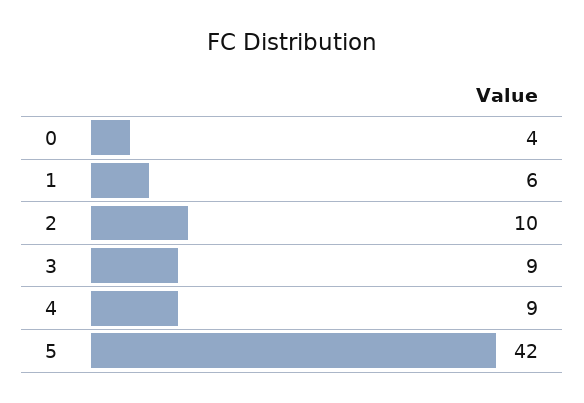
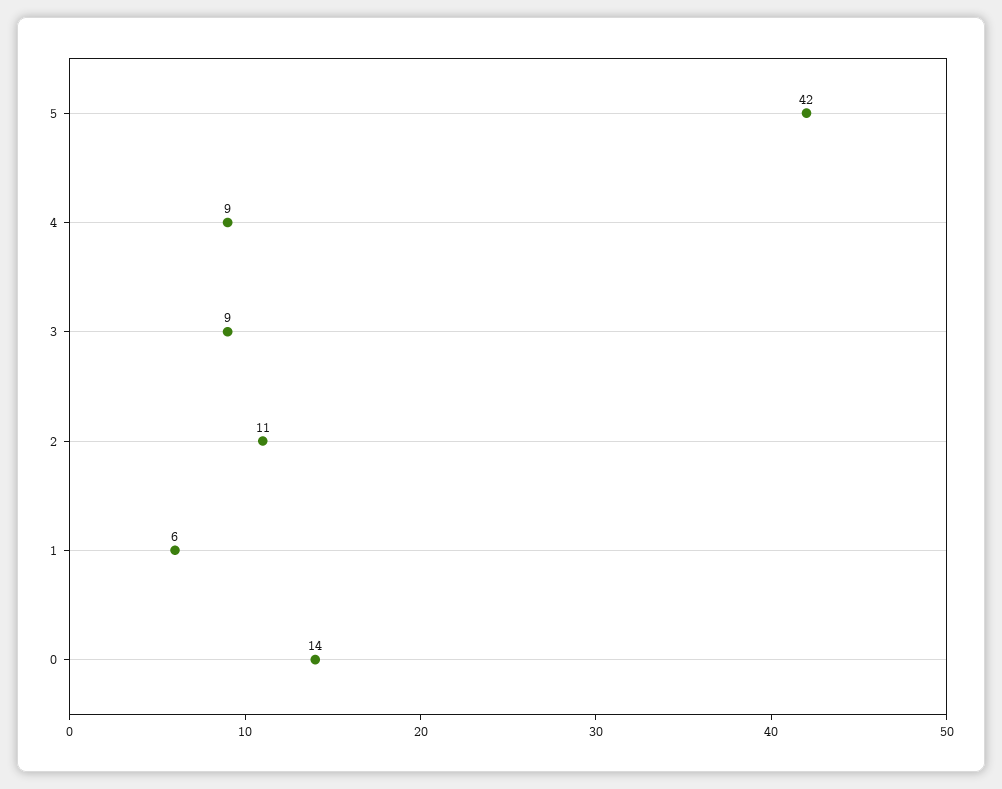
  {
-   "0": 4,
+   "0": 14,
    "1": 6,
-   "2": 10,
+   "2": 11,
    "3": 9,
    "4": 9,
    "5": 42
  }

